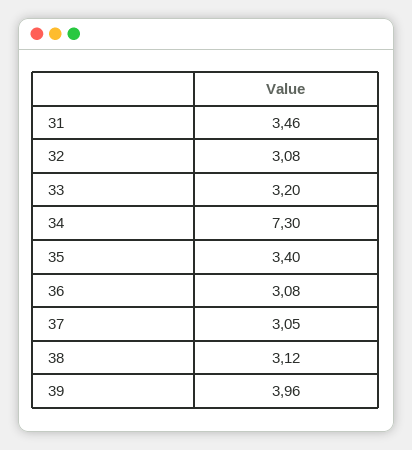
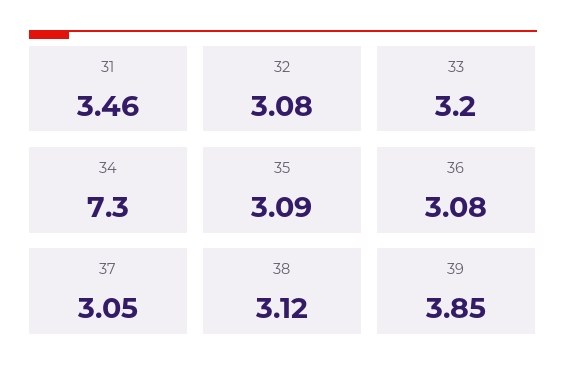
  {
    "31": 3.46,
    "32": 3.08,
    "33": 3.2,
    "34": 7.3,
-   "35": 3.4,
+   "35": 3.09,
    "36": 3.08,
    "37": 3.05,
    "38": 3.12,
-   "39": 3.96
+   "39": 3.85
  }

